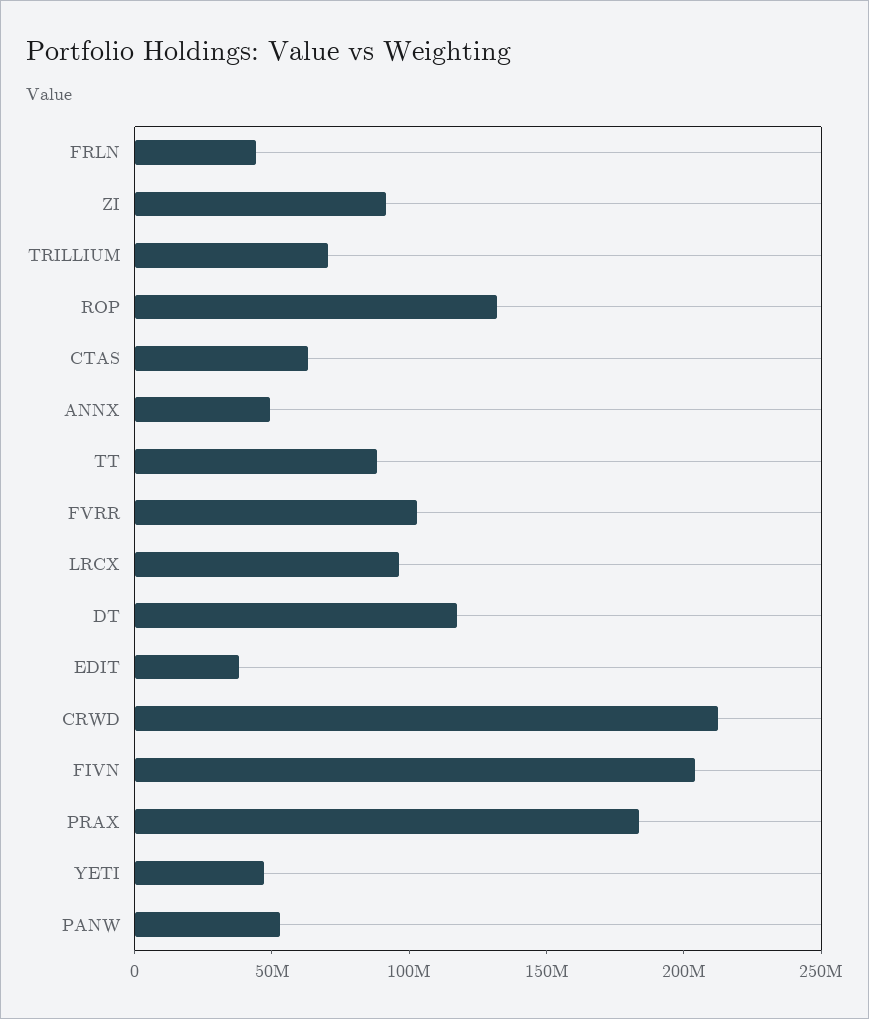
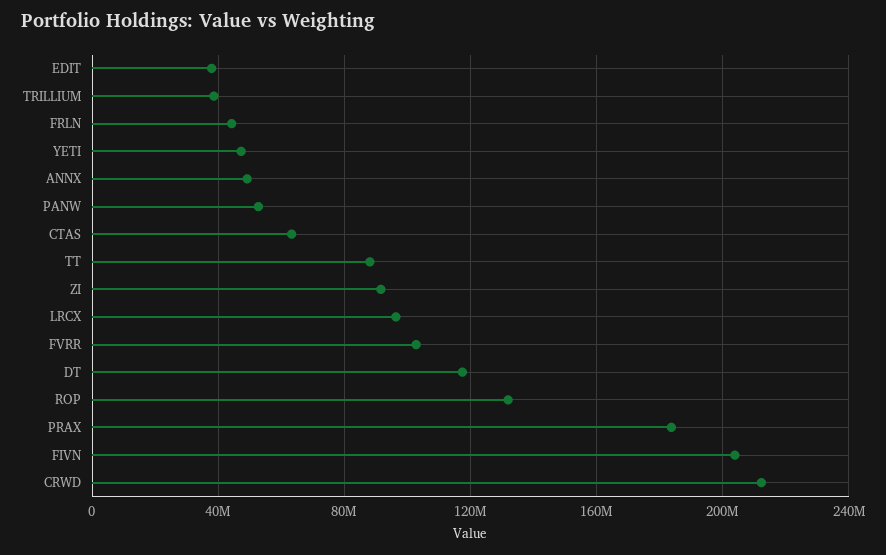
  {
    "FRLN": 45000000,
    "ZI": 90000000,
-   "TRILLIUM": 70000000,
+   "TRILLIUM": 40000000,
    "ROP": 130000000,
    "CTAS": 65000000,
    "ANNX": 50000000,
    "TT": 90000000,
    "FVRR": 105000000,
    "LRCX": 95000000,
    "DT": 115000000,
    "EDIT": 40000000,
    "CRWD": 210000000,
    "FIVN": 205000000,
    "PRAX": 185000000,
    "YETI": 45000000,
    "PANW": 55000000
  }

